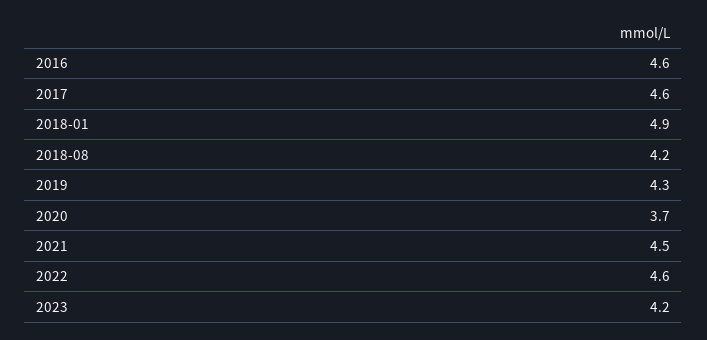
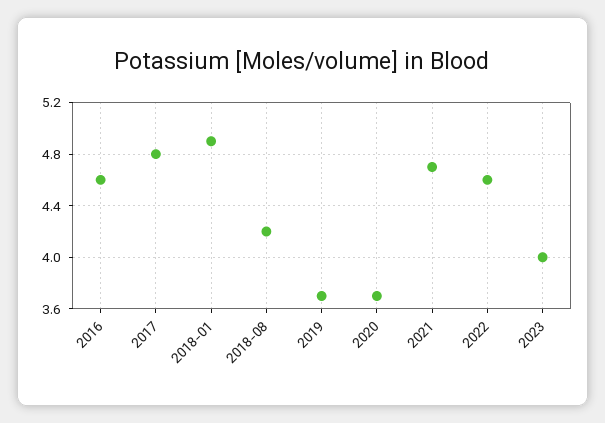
  {
    "2016": 4.6,
-   "2017": 4.6,
+   "2017": 4.8,
    "2018-01": 4.9,
    "2018-08": 4.2,
-   "2019": 4.3,
+   "2019": 3.7,
    "2020": 3.7,
-   "2021": 4.5,
+   "2021": 4.7,
    "2022": 4.6,
-   "2023": 4.2
+   "2023": 4
  }

